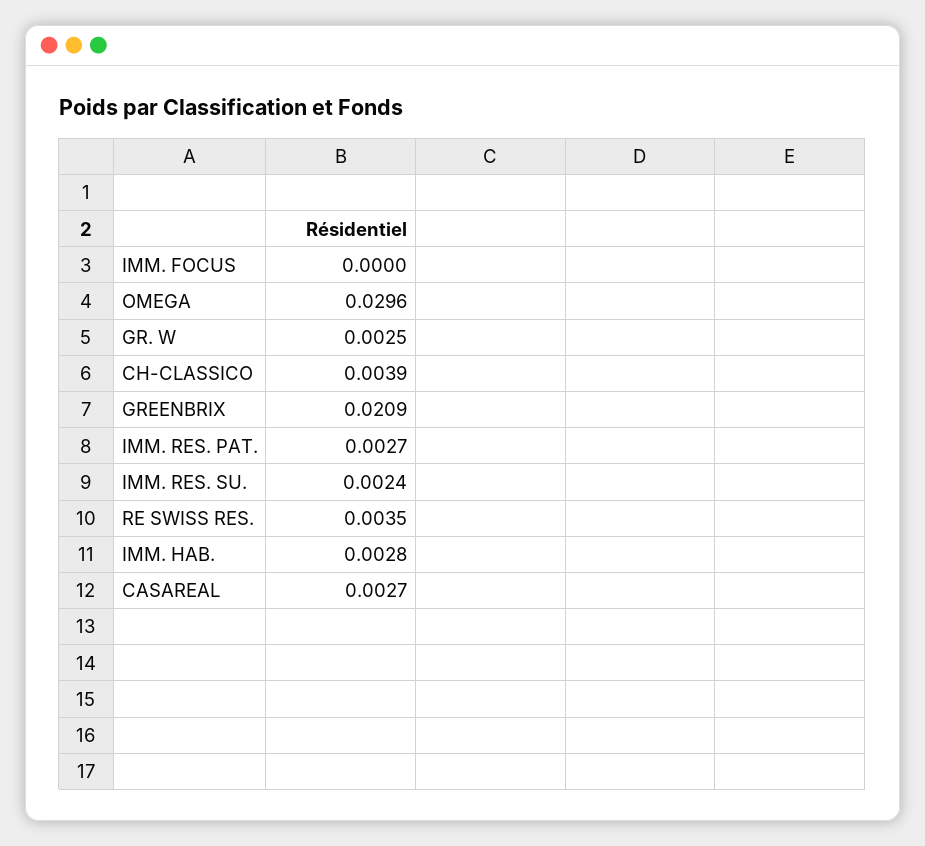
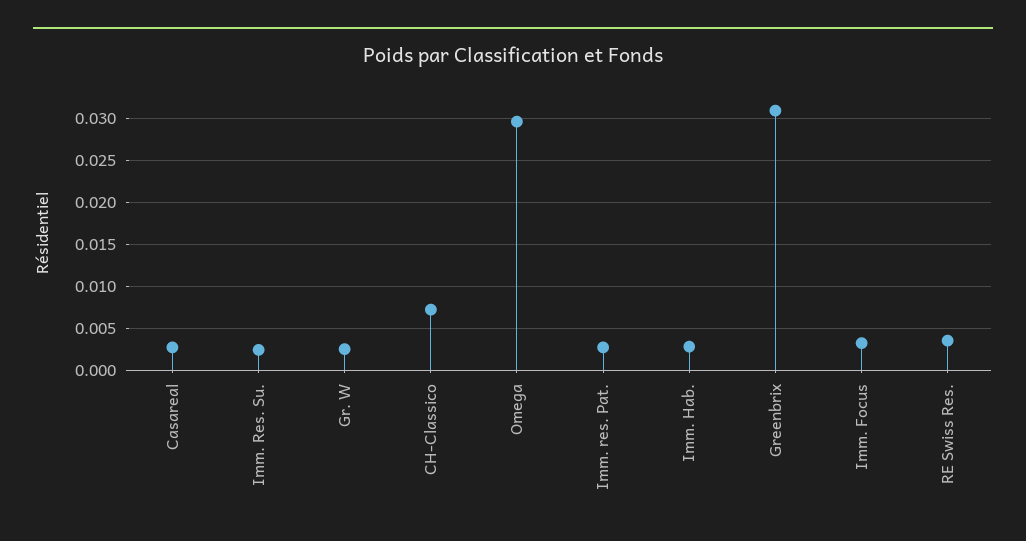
  {
-   "IMM. FOCUS": 0,
+   "IMM. FOCUS": 0.003,
    "OMEGA": 0.0296,
    "GR. W": 0.0025,
-   "CH-CLASSICO": 0.0039,
+   "CH-CLASSICO": 0.007,
-   "GREENBRIX": 0.0209,
+   "GREENBRIX": 0.031,
    "IMM. RES. PAT.": 0.0027,
    "IMM. RES. SU.": 0.0024,
    "RE SWISS RES.": 0.0035,
    "IMM. HAB.": 0.0028,
    "CASAREAL": 0.0027
  }

